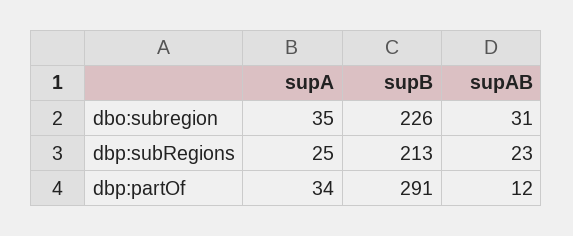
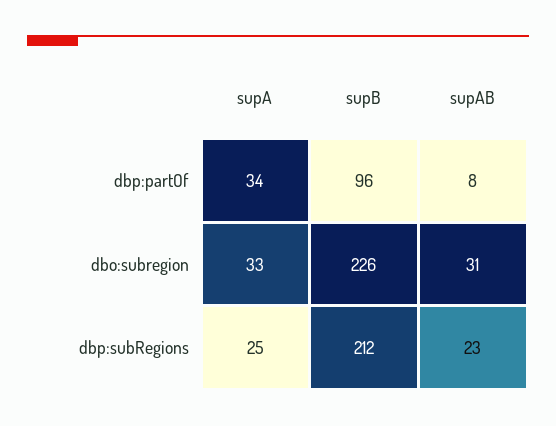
  {
    "supA": {
-     "dbo:subregion": 35,
+     "dbo:subregion": 33,
      "dbp:subRegions": 25,
      "dbp:partOf": 34
    },
    "supB": {
      "dbo:subregion": 226,
-     "dbp:subRegions": 213,
+     "dbp:subRegions": 212,
-     "dbp:partOf": 291
+     "dbp:partOf": 96
    },
    "supAB": {
      "dbo:subregion": 31,
      "dbp:subRegions": 23,
-     "dbp:partOf": 12
+     "dbp:partOf": 8
    }
  }

